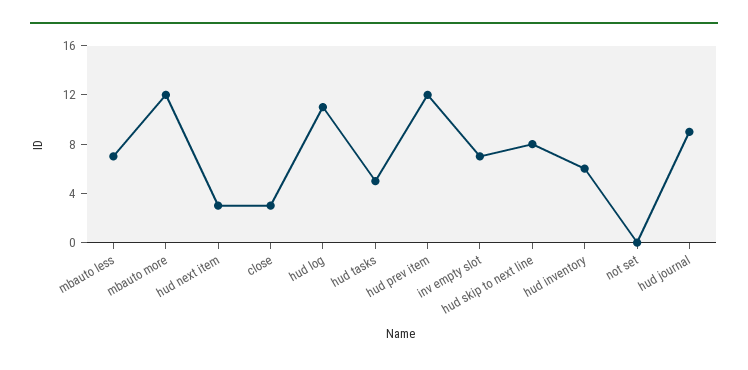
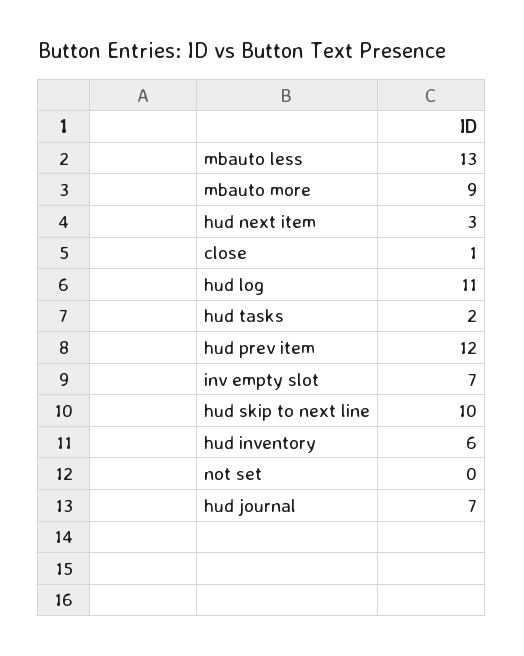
  {
-   "mbauto less": 7,
+   "mbauto less": 13,
-   "mbauto more": 12,
+   "mbauto more": 9,
    "hud next item": 3,
-   "close": 3,
+   "close": 1,
    "hud log": 11,
-   "hud tasks": 5,
+   "hud tasks": 2,
    "hud prev item": 12,
    "inv empty slot": 7,
-   "hud skip to next line": 8,
+   "hud skip to next line": 10,
    "hud inventory": 6,
    "not set": 0,
-   "hud journal": 9
+   "hud journal": 7
  }

